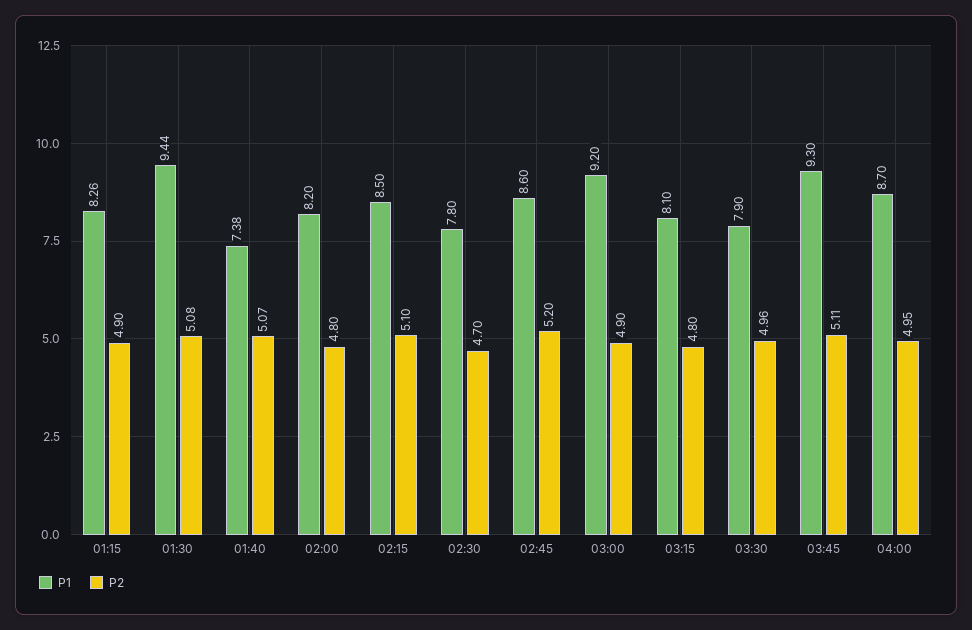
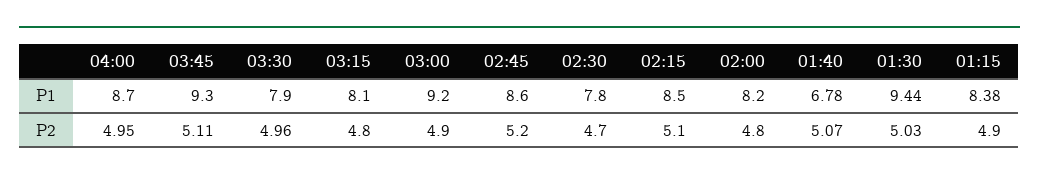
  {
    "P1": {
-     "01:15": 8.26,
+     "01:15": 8.38,
      "01:30": 9.44,
-     "01:40": 7.38,
+     "01:40": 6.78,
      "02:00": 8.2,
      "02:15": 8.5,
      "02:30": 7.8,
      "02:45": 8.6,
      "03:00": 9.2,
      "03:15": 8.1,
      "03:30": 7.9,
      "03:45": 9.3,
      "04:00": 8.7
    },
    "P2": {
      "01:15": 4.9,
-     "01:30": 5.08,
+     "01:30": 5.03,
      "01:40": 5.07,
      "02:00": 4.8,
      "02:15": 5.1,
      "02:30": 4.7,
      "02:45": 5.2,
      "03:00": 4.9,
      "03:15": 4.8,
      "03:30": 4.96,
      "03:45": 5.11,
      "04:00": 4.95
    }
  }

